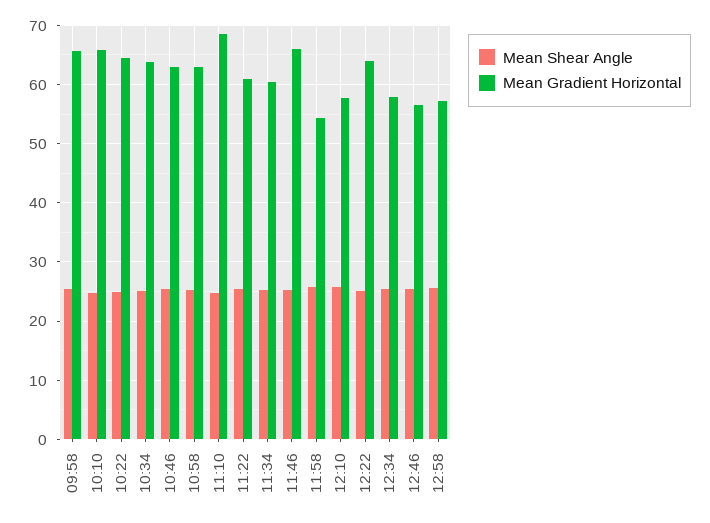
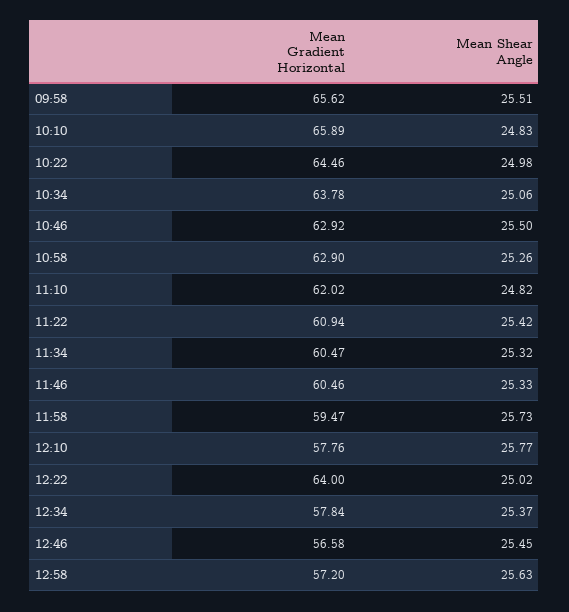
  {
    "Mean Shear Angle": {
      "09:58": 25.51,
      "10:10": 24.83,
      "10:22": 24.98,
      "10:34": 25.06,
      "10:46": 25.5,
      "10:58": 25.26,
      "11:10": 24.82,
      "11:22": 25.42,
      "11:34": 25.32,
      "11:46": 25.33,
      "11:58": 25.73,
      "12:10": 25.77,
      "12:22": 25.02,
      "12:34": 25.37,
      "12:46": 25.45,
      "12:58": 25.63
    },
    "Mean Gradient Horizontal": {
      "09:58": 65.62,
      "10:10": 65.89,
      "10:22": 64.46,
      "10:34": 63.78,
      "10:46": 62.92,
      "10:58": 62.9,
-     "11:10": 68,
+     "11:10": 62.02,
      "11:22": 60.94,
      "11:34": 60.47,
-     "11:46": 66,
+     "11:46": 60.46,
-     "11:58": 54,
+     "11:58": 59.47,
      "12:10": 57.76,
      "12:22": 64,
      "12:34": 57.84,
      "12:46": 56.58,
      "12:58": 57.2
    }
  }

